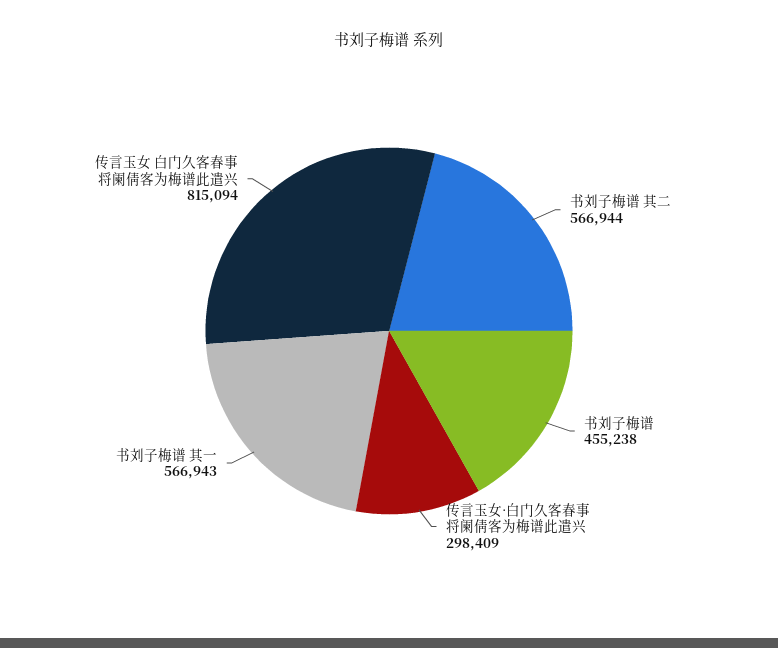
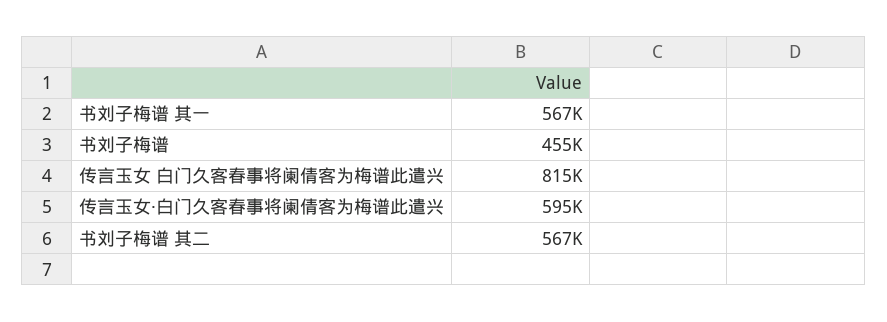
  {
    "书刘子梅谱 其二": 566944,
    "书刘子梅谱": 455238,
-   "传言玉女·白门久客春事将阑倩客为梅谱此遣兴": 298409,
+   "传言玉女·白门久客春事将阑倩客为梅谱此遣兴": 595000,
    "书刘子梅谱 其一": 566943,
    "传言玉女 白门久客春事将阑倩客为梅谱此遣兴": 815094
  }

